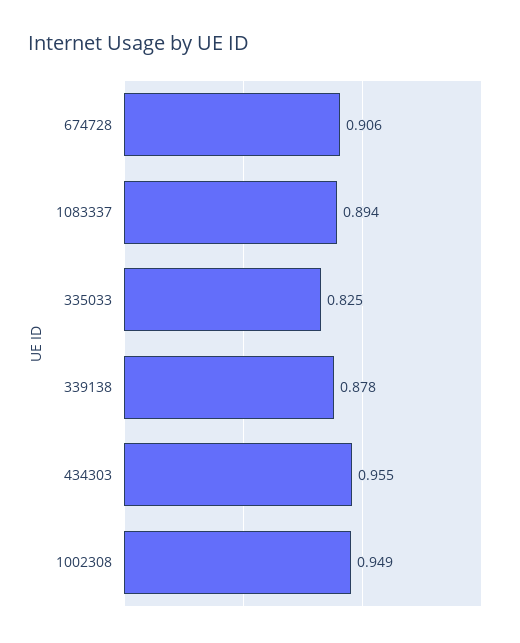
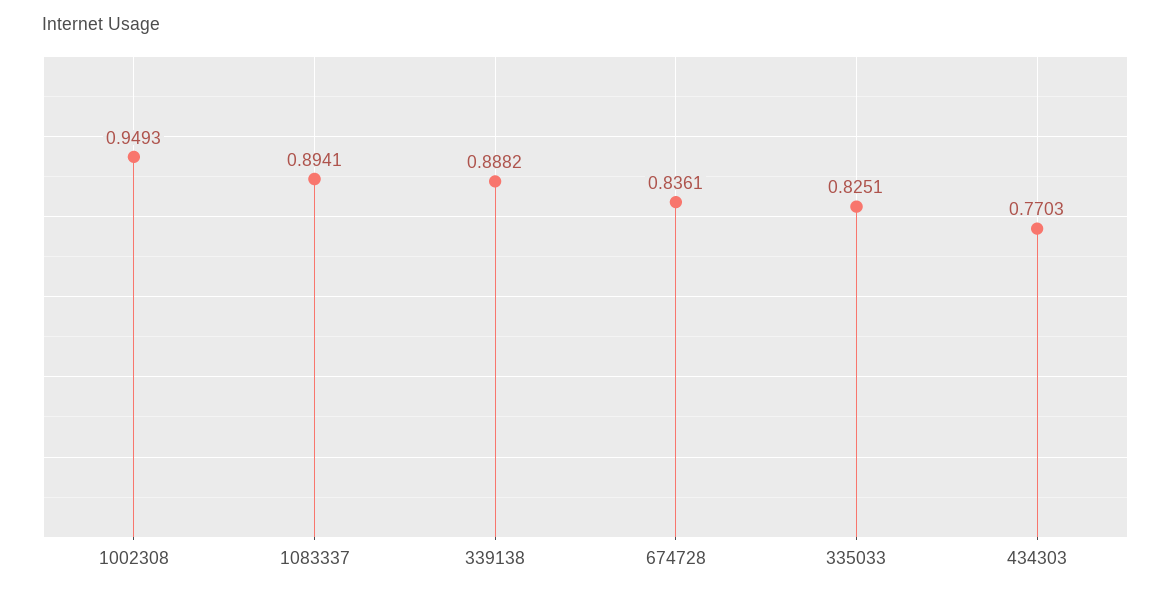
  {
-   "674728": 0.906,
+   "674728": 0.8361,
    "1083337": 0.8941,
    "335033": 0.8251,
-   "339138": 0.878,
+   "339138": 0.8882,
-   "434303": 0.955,
+   "434303": 0.7703,
    "1002308": 0.9493
  }

